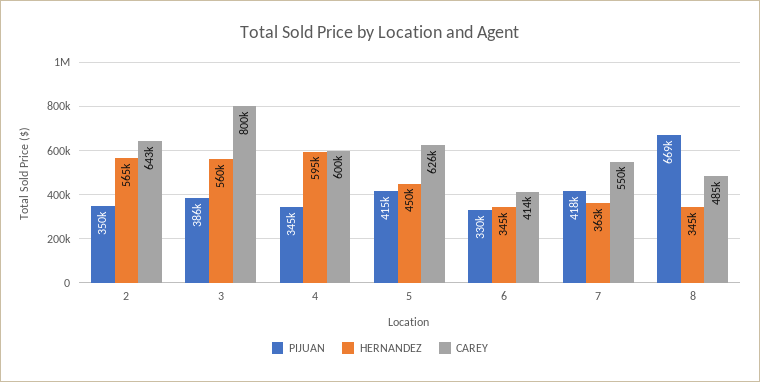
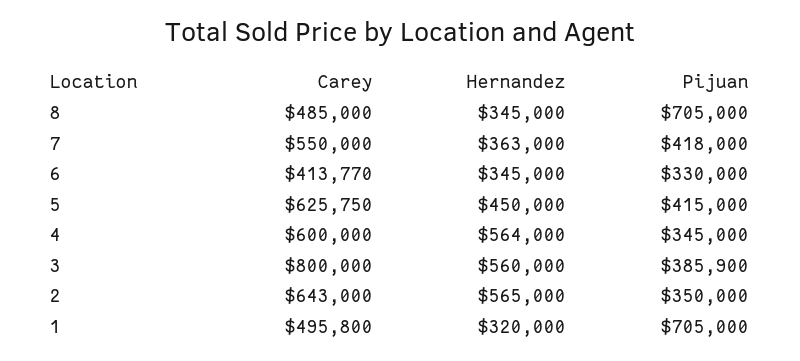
  {
    "PIJUAN": {
      "2": 350000,
      "3": 385900,
      "4": 345000,
      "5": 415000,
      "6": 330000,
      "7": 418000,
-     "8": 669000
+     "8": 705000,
+     "1": 705000
    },
    "HERNANDEZ": {
      "2": 565000,
      "3": 560000,
-     "4": 595000,
+     "4": 564000,
      "5": 450000,
      "6": 345000,
      "7": 363000,
-     "8": 345000
+     "8": 345000,
+     "1": 320000
    },
    "CAREY": {
      "2": 643000,
      "3": 800000,
      "4": 600000,
      "5": 625750,
      "6": 413770,
      "7": 550000,
-     "8": 485000
+     "8": 485000,
+     "1": 495800
    }
  }

